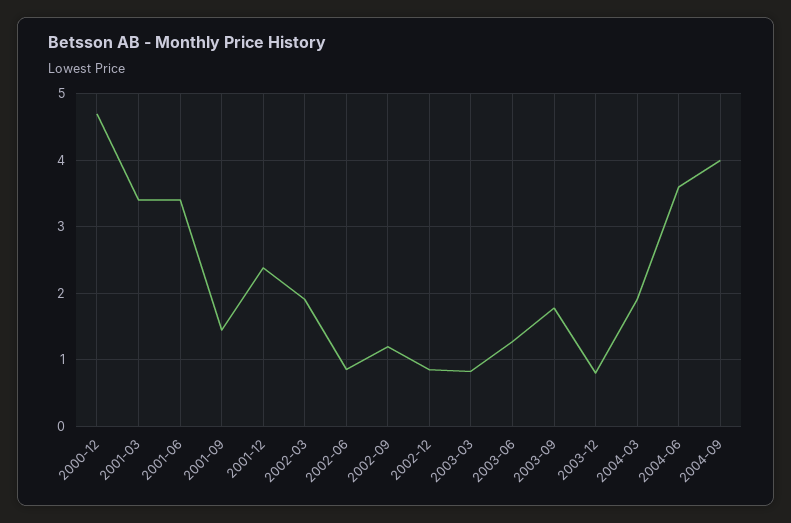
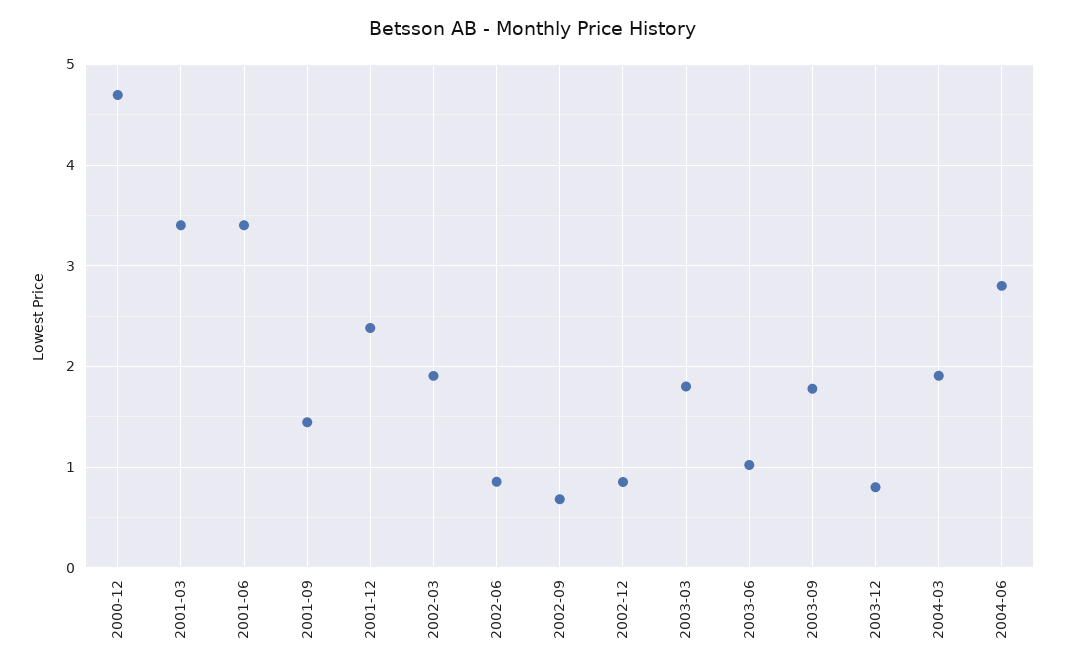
  {
    "2000-12": 4.7,
    "2001-03": 3.4,
    "2001-06": 3.4,
    "2001-09": 1.4,
    "2001-12": 2.4,
    "2002-03": 1.9,
    "2002-06": 0.9,
-   "2002-09": 1.2,
+   "2002-09": 0.7,
    "2002-12": 0.9,
-   "2003-03": 0.8,
+   "2003-03": 1.8,
-   "2003-06": 1.3,
+   "2003-06": 1,
    "2003-09": 1.8,
    "2003-12": 0.8,
    "2004-03": 1.9,
-   "2004-06": 3.6,
+   "2004-06": 2.8
-   "2004-09": 4
  }

